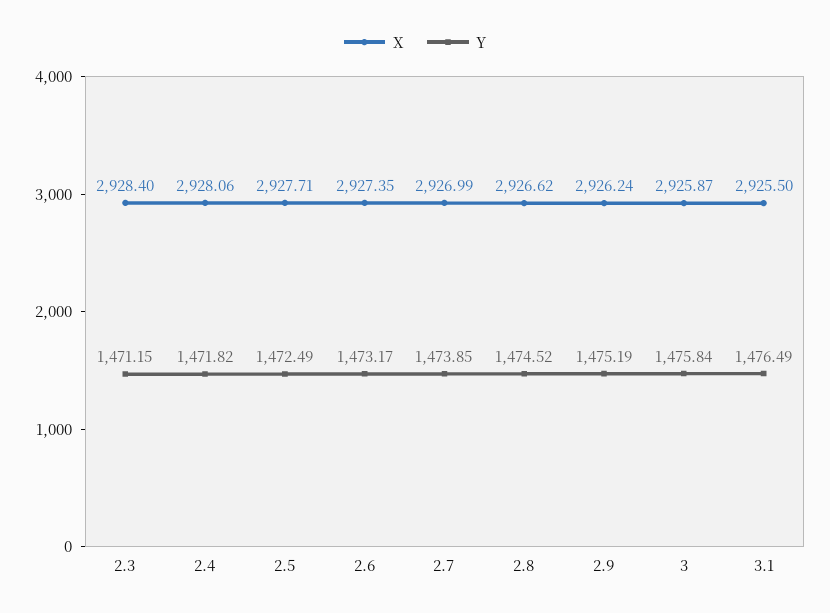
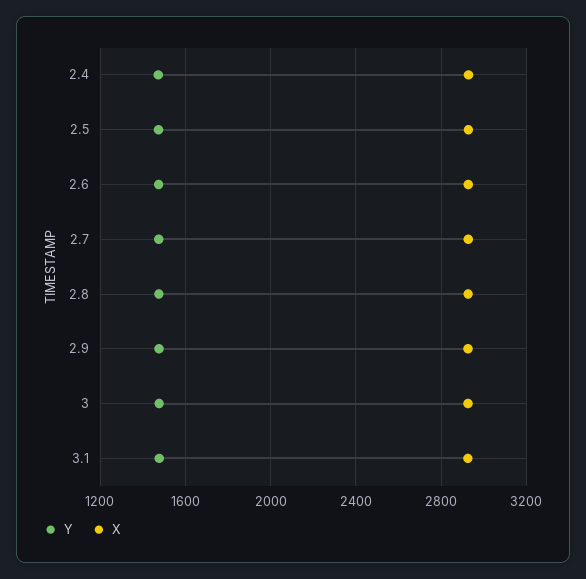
  {
    "X": {
-     "2.3": 2928.4,
      "2.4": 2928.06,
      "2.5": 2927.71,
      "2.6": 2927.35,
      "2.7": 2926.99,
      "2.8": 2926.62,
      "2.9": 2926.24,
      "3": 2925.87,
      "3.1": 2925.5
    },
    "Y": {
-     "2.3": 1471.15,
      "2.4": 1471.82,
      "2.5": 1472.49,
      "2.6": 1473.17,
      "2.7": 1473.85,
      "2.8": 1474.52,
      "2.9": 1475.19,
      "3": 1475.84,
      "3.1": 1476.49
    }
  }

